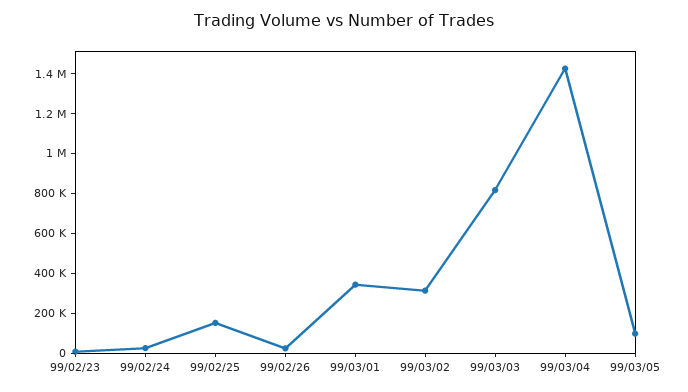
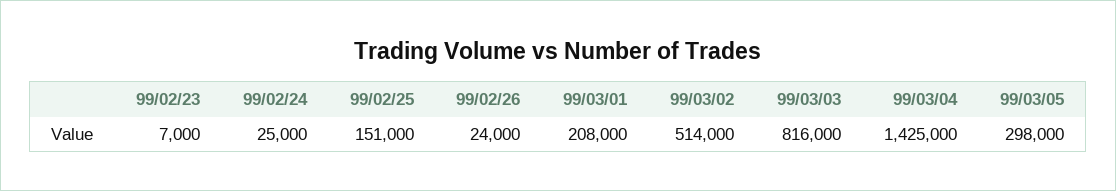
  {
    "99/02/23": 7000,
    "99/02/24": 25000,
    "99/02/25": 151000,
    "99/02/26": 24000,
-   "99/03/01": 350000,
+   "99/03/01": 208000,
-   "99/03/02": 300000,
+   "99/03/02": 514000,
    "99/03/03": 816000,
    "99/03/04": 1425000,
-   "99/03/05": 100000
+   "99/03/05": 298000
  }

